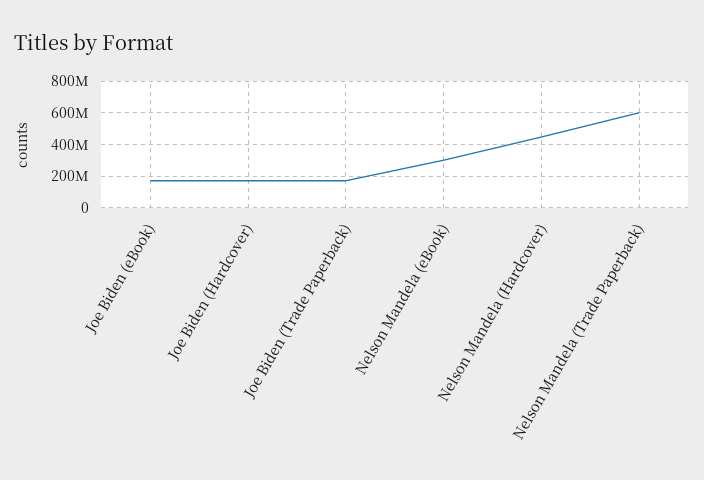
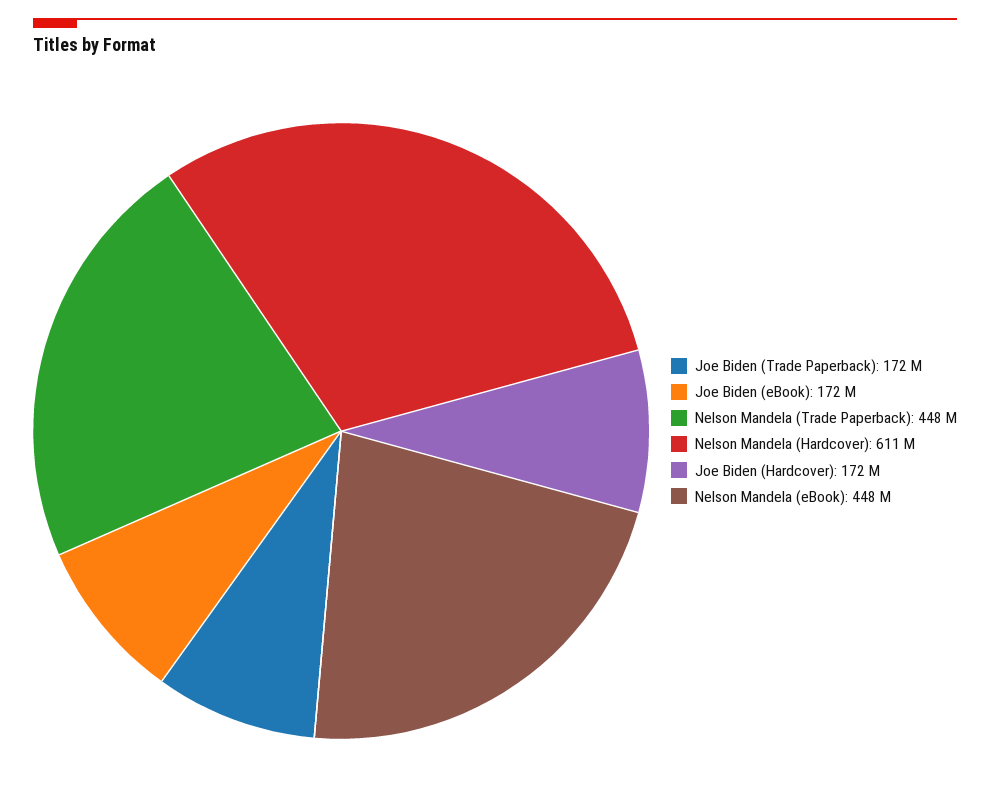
  {
    "Joe Biden (eBook)": 172000000,
    "Joe Biden (Hardcover)": 172000000,
    "Joe Biden (Trade Paperback)": 172000000,
-   "Nelson Mandela (eBook)": 300000000,
+   "Nelson Mandela (eBook)": 448000000,
-   "Nelson Mandela (Hardcover)": 450000000,
+   "Nelson Mandela (Hardcover)": 611000000,
-   "Nelson Mandela (Trade Paperback)": 600000000
+   "Nelson Mandela (Trade Paperback)": 448000000
  }

